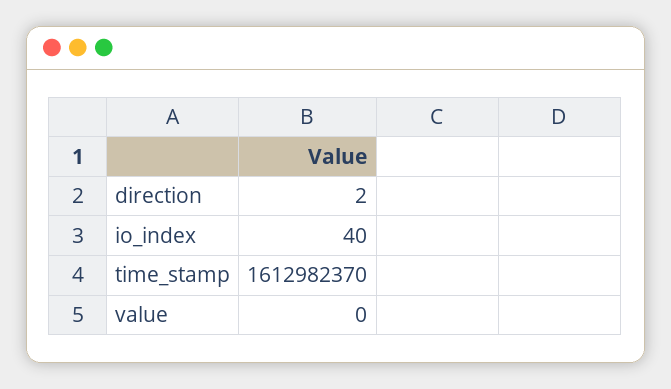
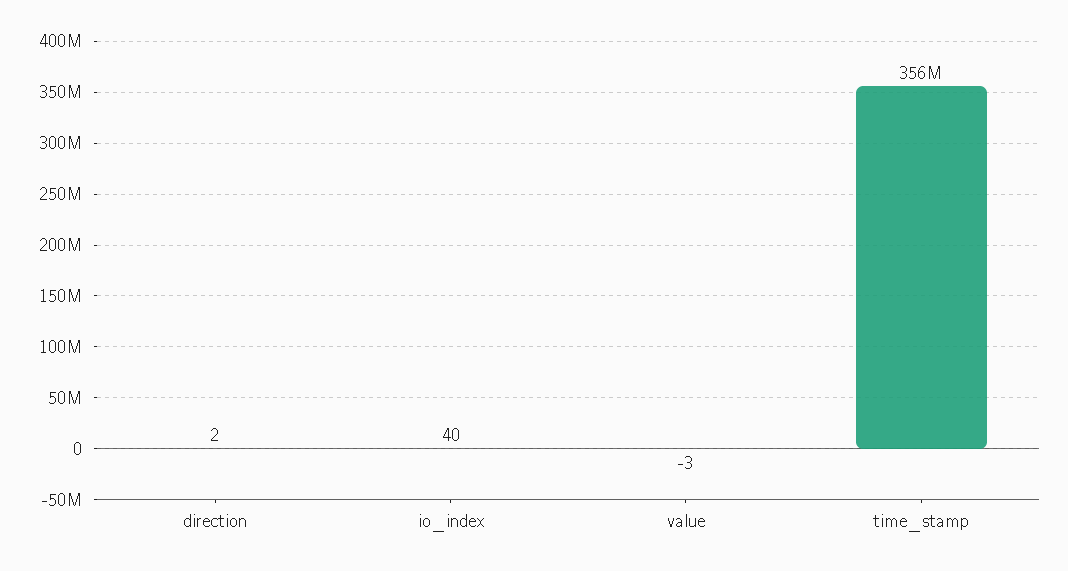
  {
    "direction": 2,
    "io_index": 40,
-   "time_stamp": 1612982370,
+   "time_stamp": 356000000,
-   "value": 0
+   "value": -3
  }

